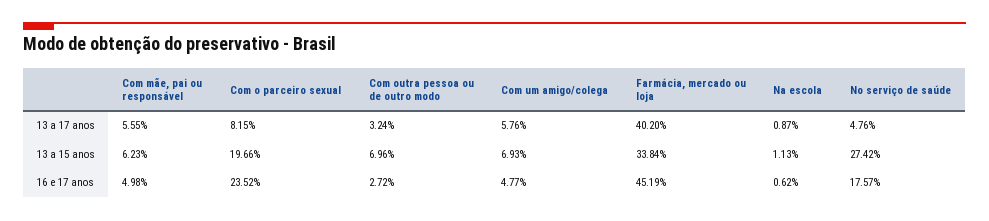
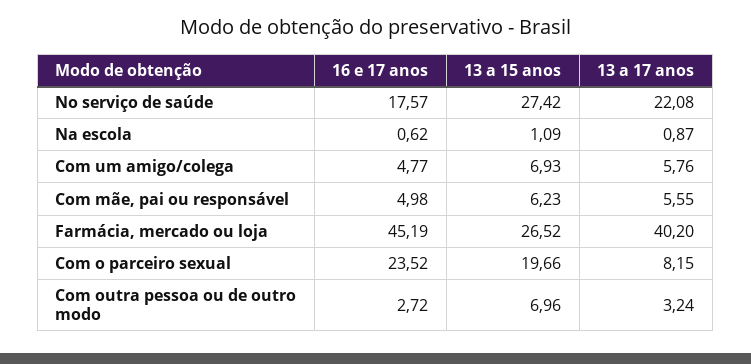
  {
    "Com mãe, pai ou responsável": {
      "13 a 17 anos": 5.55,
      "13 a 15 anos": 6.23,
      "16 e 17 anos": 4.98
    },
    "Com o parceiro sexual": {
      "13 a 17 anos": 8.15,
      "13 a 15 anos": 19.66,
      "16 e 17 anos": 23.52
    },
    "Com outra pessoa ou de outro modo": {
      "13 a 17 anos": 3.24,
      "13 a 15 anos": 6.96,
      "16 e 17 anos": 2.72
    },
    "Com um amigo/colega": {
      "13 a 17 anos": 5.76,
      "13 a 15 anos": 6.93,
      "16 e 17 anos": 4.77
    },
    "Farmácia, mercado ou loja": {
      "13 a 17 anos": 40.2,
-     "13 a 15 anos": 33.84,
+     "13 a 15 anos": 26.52,
      "16 e 17 anos": 45.19
    },
    "Na escola": {
      "13 a 17 anos": 0.87,
-     "13 a 15 anos": 1.13,
+     "13 a 15 anos": 1.09,
      "16 e 17 anos": 0.62
    },
    "No serviço de saúde": {
-     "13 a 17 anos": 4.76,
+     "13 a 17 anos": 22.08,
      "13 a 15 anos": 27.42,
      "16 e 17 anos": 17.57
    }
  }

